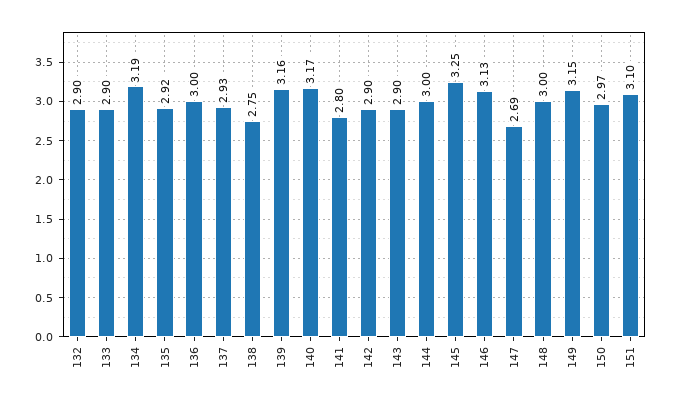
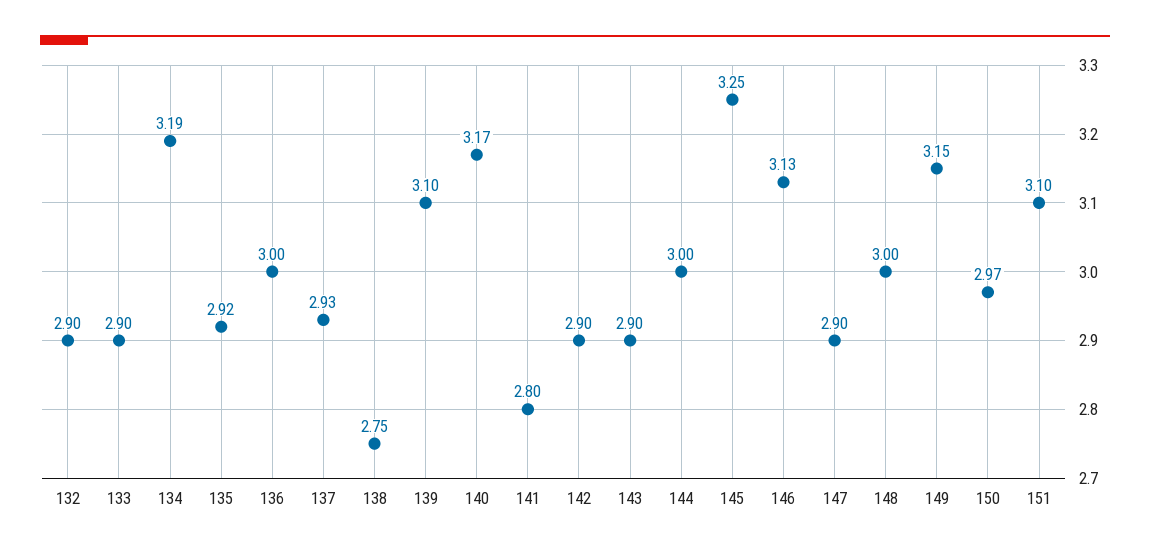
  {
    "132": 2.9,
    "133": 2.9,
    "134": 3.19,
    "135": 2.92,
    "136": 3,
    "137": 2.93,
    "138": 2.75,
-   "139": 3.16,
+   "139": 3.1,
    "140": 3.17,
    "141": 2.8,
    "142": 2.9,
    "143": 2.9,
    "144": 3,
    "145": 3.25,
    "146": 3.13,
-   "147": 2.69,
+   "147": 2.9,
    "148": 3,
    "149": 3.15,
    "150": 2.97,
    "151": 3.1
  }

